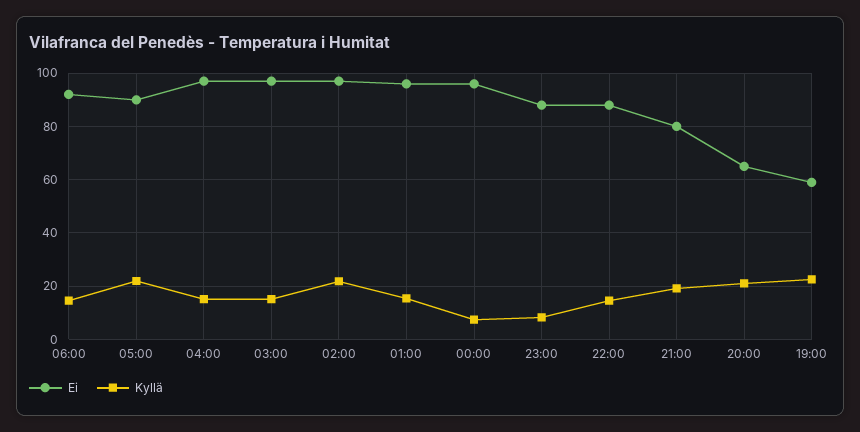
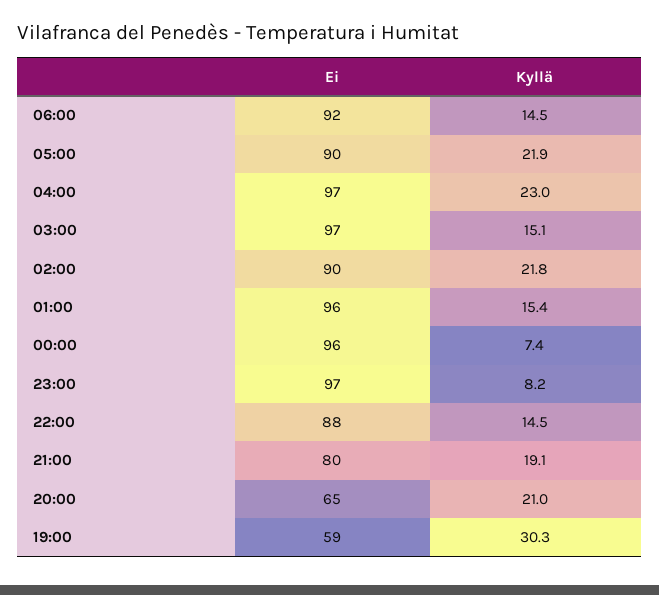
  {
    "Ei": {
      "06:00": 92,
      "05:00": 90,
      "04:00": 97,
      "03:00": 97,
-     "02:00": 97.5,
+     "02:00": 90,
      "01:00": 96,
      "00:00": 96,
-     "23:00": 87.5,
+     "23:00": 97,
      "22:00": 88,
      "21:00": 80,
      "20:00": 65,
      "19:00": 59
    },
    "Kyllä": {
      "06:00": 14.5,
      "05:00": 21.9,
-     "04:00": 15,
+     "04:00": 23,
      "03:00": 15.1,
      "02:00": 21.8,
      "01:00": 15.4,
      "00:00": 7.4,
      "23:00": 8.2,
      "22:00": 14.5,
      "21:00": 19.1,
      "20:00": 21,
-     "19:00": 22.5
+     "19:00": 30.3
    }
  }

